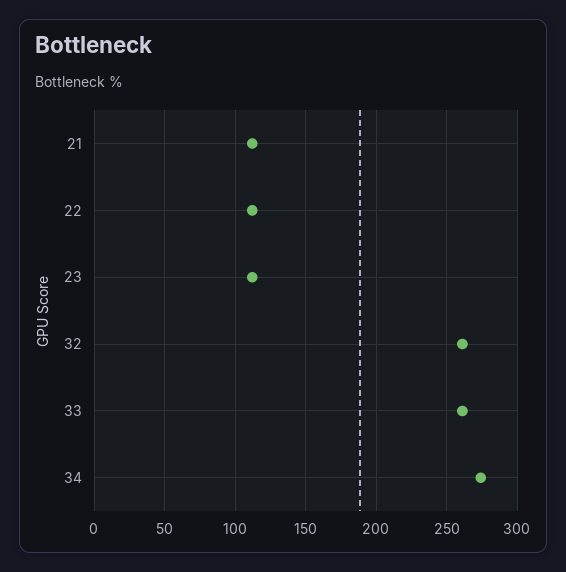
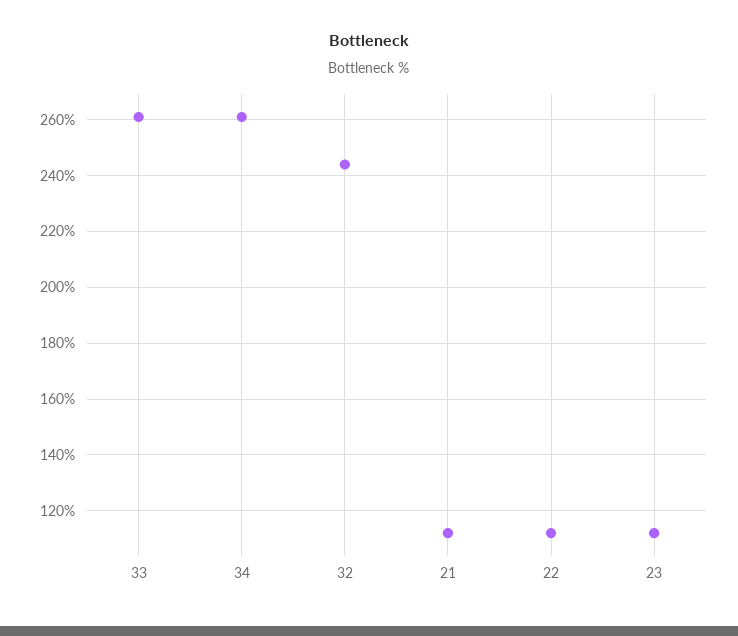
  {
    "21": 110,
    "22": 110,
    "23": 110,
-   "32": 260,
+   "32": 245,
    "33": 260,
-   "34": 275
+   "34": 260
  }

